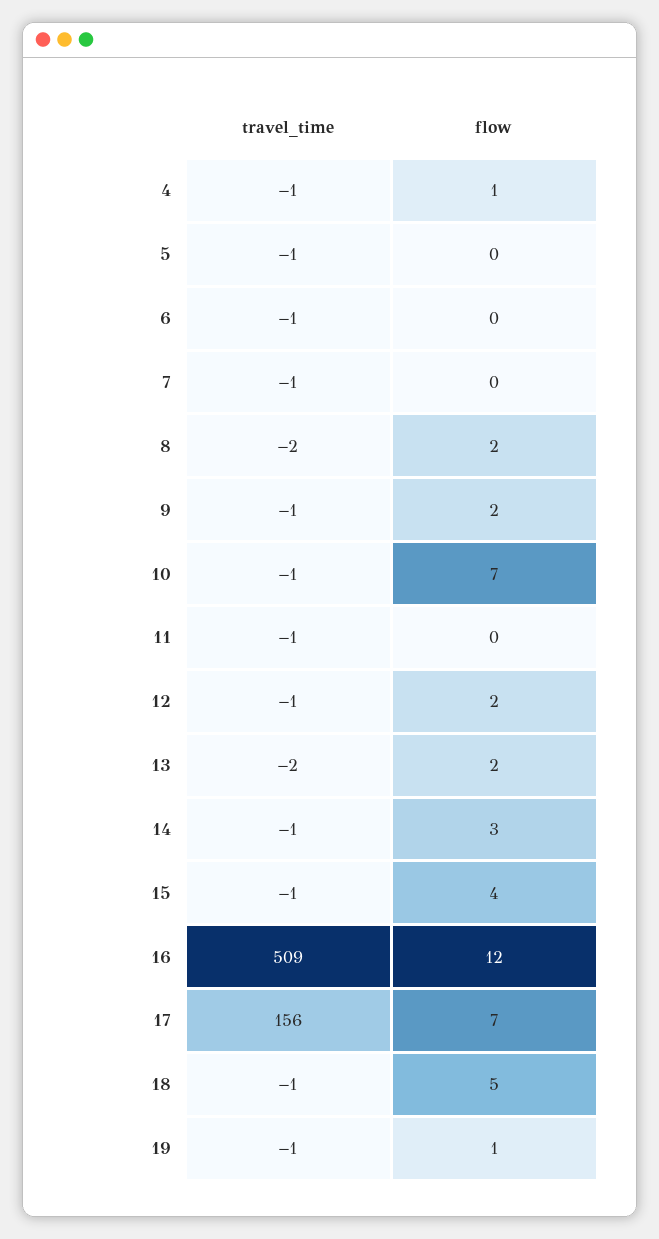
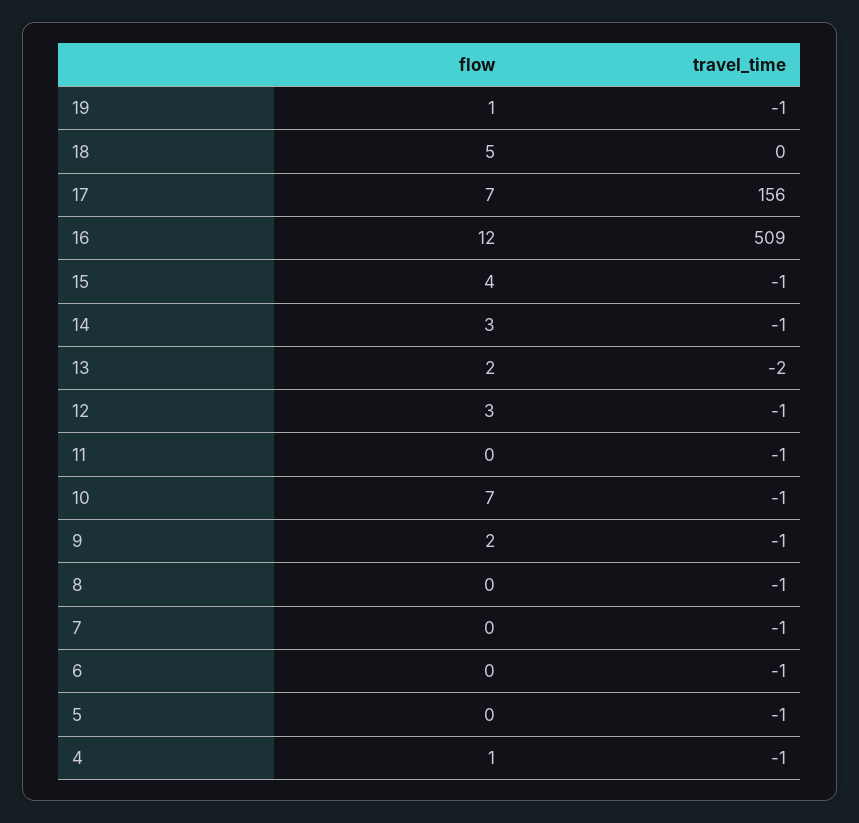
  {
    "travel_time": {
      "4": -1,
      "5": -1,
      "6": -1,
      "7": -1,
-     "8": -2,
+     "8": -1,
      "9": -1,
      "10": -1,
      "11": -1,
      "12": -1,
      "13": -2,
      "14": -1,
      "15": -1,
      "16": 509,
      "17": 156,
-     "18": -1,
+     "18": 0,
      "19": -1
    },
    "flow": {
      "4": 1,
      "5": 0,
      "6": 0,
      "7": 0,
-     "8": 2,
+     "8": 0,
      "9": 2,
      "10": 7,
      "11": 0,
-     "12": 2,
+     "12": 3,
      "13": 2,
      "14": 3,
      "15": 4,
      "16": 12,
      "17": 7,
      "18": 5,
      "19": 1
    }
  }

